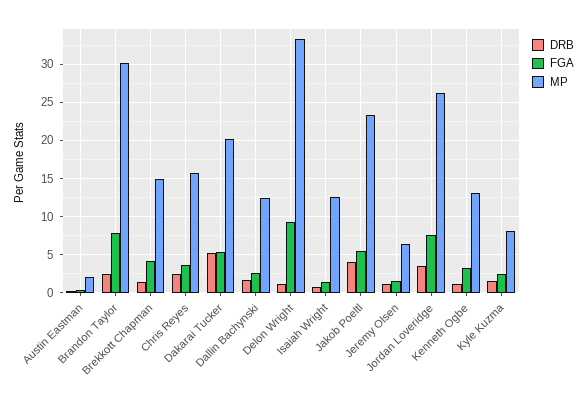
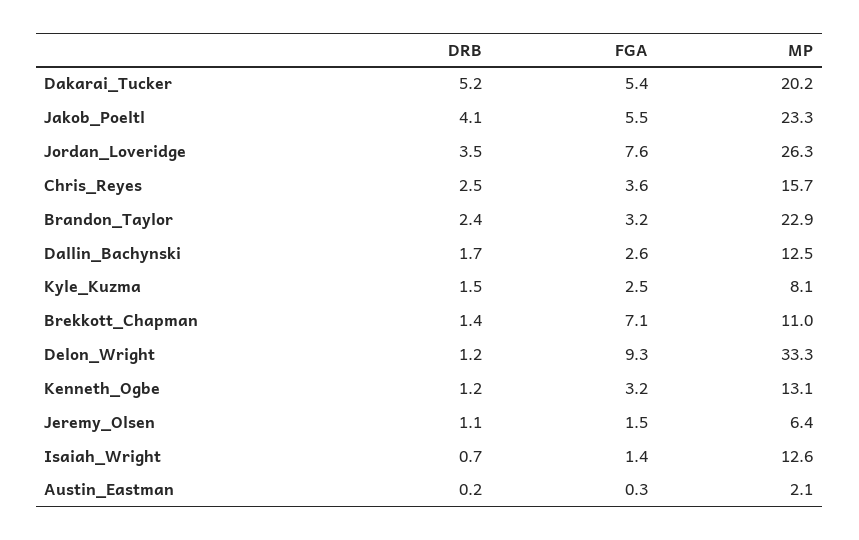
  {
    "DRB": {
      "Austin Eastman": 0.2,
      "Brandon Taylor": 2.4,
      "Brekkott Chapman": 1.4,
      "Chris Reyes": 2.5,
      "Dakarai Tucker": 5.2,
      "Dallin Bachynski": 1.7,
      "Delon Wright": 1.2,
      "Isaiah Wright": 0.7,
      "Jakob Poeltl": 4.1,
      "Jeremy Olsen": 1.1,
      "Jordan Loveridge": 3.5,
      "Kenneth Ogbe": 1.2,
      "Kyle Kuzma": 1.5
    },
    "FGA": {
      "Austin Eastman": 0.3,
-     "Brandon Taylor": 8,
+     "Brandon Taylor": 3.2,
-     "Brekkott Chapman": 4,
+     "Brekkott Chapman": 7.1,
      "Chris Reyes": 3.6,
      "Dakarai Tucker": 5.4,
      "Dallin Bachynski": 2.6,
      "Delon Wright": 9.3,
      "Isaiah Wright": 1.4,
      "Jakob Poeltl": 5.5,
      "Jeremy Olsen": 1.5,
      "Jordan Loveridge": 7.6,
      "Kenneth Ogbe": 3.2,
      "Kyle Kuzma": 2.5
    },
    "MP": {
      "Austin Eastman": 2.1,
-     "Brandon Taylor": 30,
+     "Brandon Taylor": 22.9,
-     "Brekkott Chapman": 15,
+     "Brekkott Chapman": 11,
      "Chris Reyes": 15.7,
      "Dakarai Tucker": 20.2,
      "Dallin Bachynski": 12.5,
      "Delon Wright": 33.3,
      "Isaiah Wright": 12.6,
      "Jakob Poeltl": 23.3,
      "Jeremy Olsen": 6.4,
      "Jordan Loveridge": 26.3,
      "Kenneth Ogbe": 13.1,
      "Kyle Kuzma": 8.1
    }
  }

